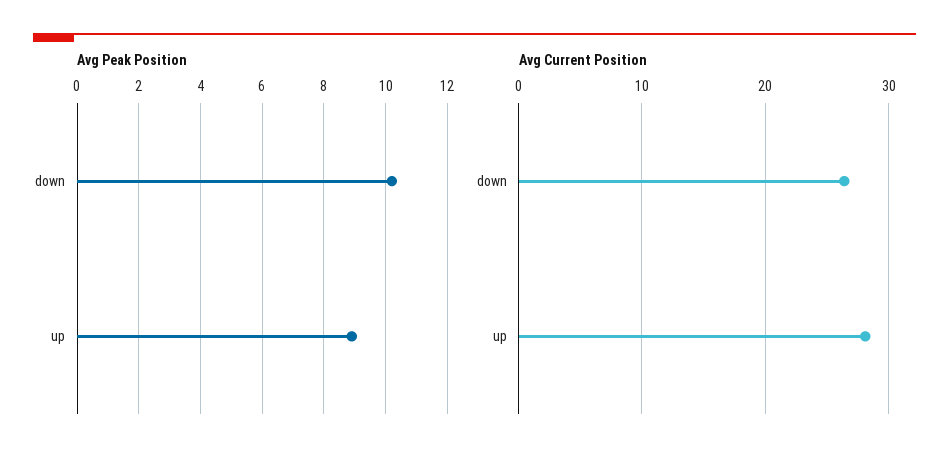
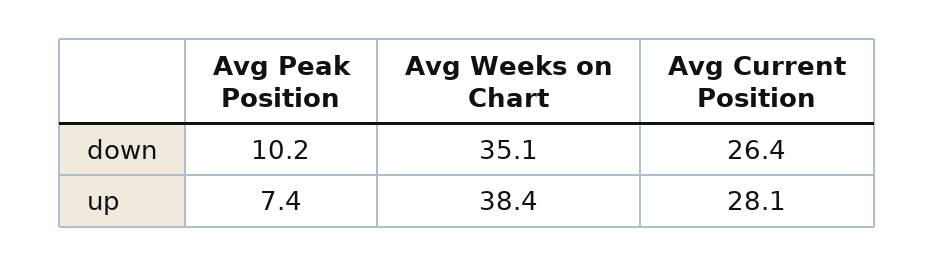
  {
    "Avg Peak Position": {
      "down": 10.2,
-     "up": 9
+     "up": 7.4
    },
    "Avg Current Position": {
      "down": 26.4,
      "up": 28.1
-   }
+   },
+   "Avg Weeks on Chart": {
+     "down": 35.1,
+     "up": 38.4
+   }
  }

